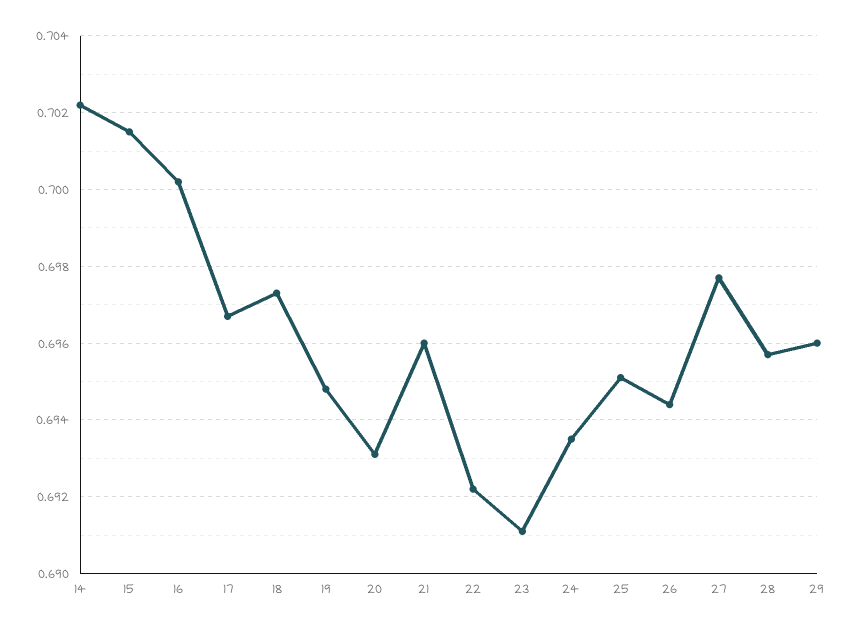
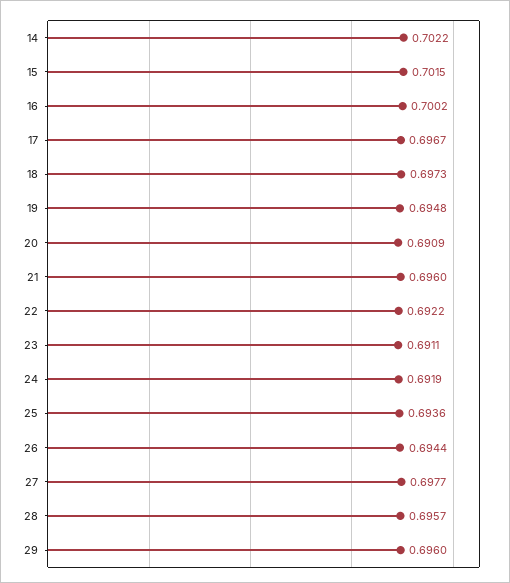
  {
    "14": 0.7022,
    "15": 0.7015,
    "16": 0.7002,
    "17": 0.6967,
    "18": 0.6973,
    "19": 0.6948,
-   "20": 0.693,
+   "20": 0.6909,
    "21": 0.696,
    "22": 0.6922,
    "23": 0.6911,
-   "24": 0.6935,
+   "24": 0.6919,
-   "25": 0.695,
+   "25": 0.6936,
    "26": 0.6944,
    "27": 0.6977,
    "28": 0.6957,
    "29": 0.696
  }

